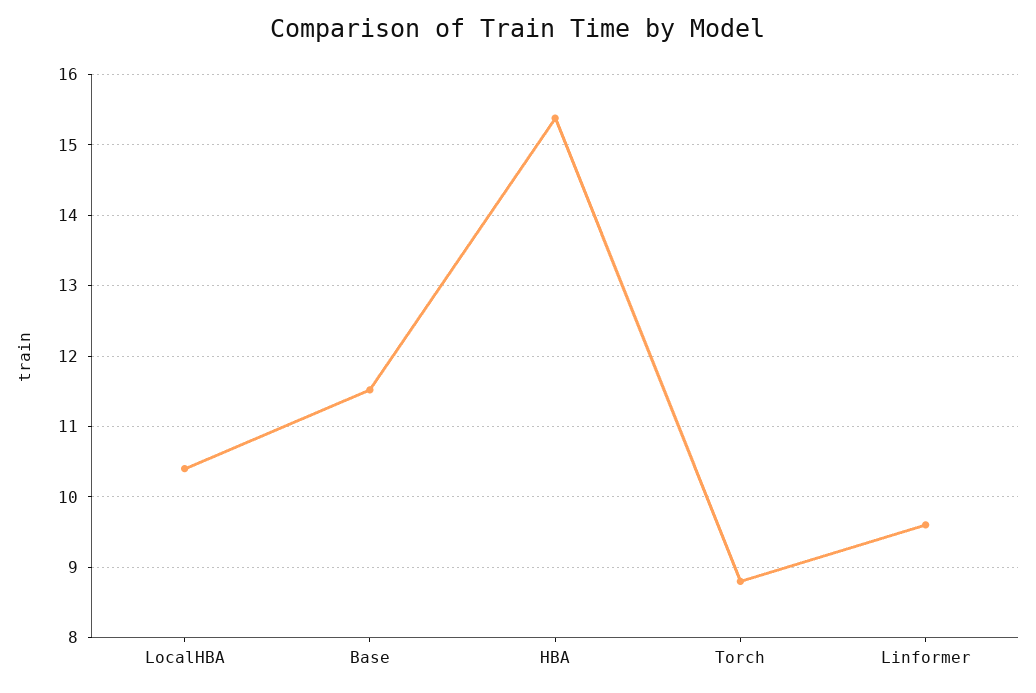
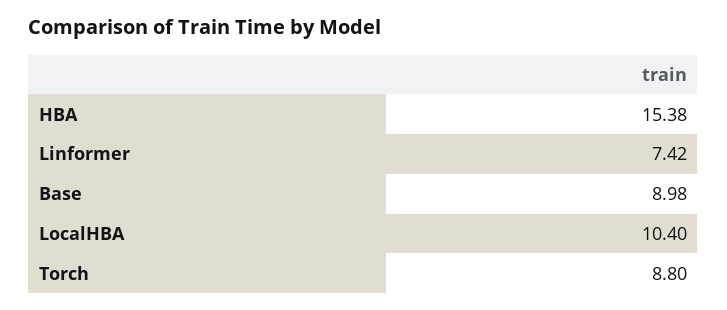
  {
    "LocalHBA": 10.4,
-   "Base": 11.5,
+   "Base": 8.98,
    "HBA": 15.38,
    "Torch": 8.8,
-   "Linformer": 9.6
+   "Linformer": 7.42
  }

